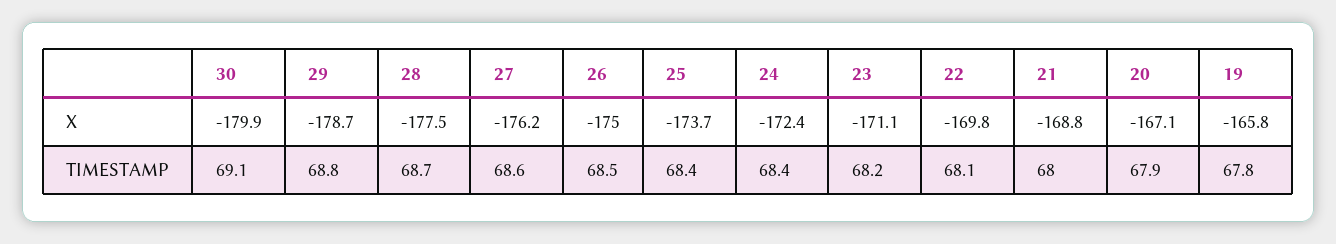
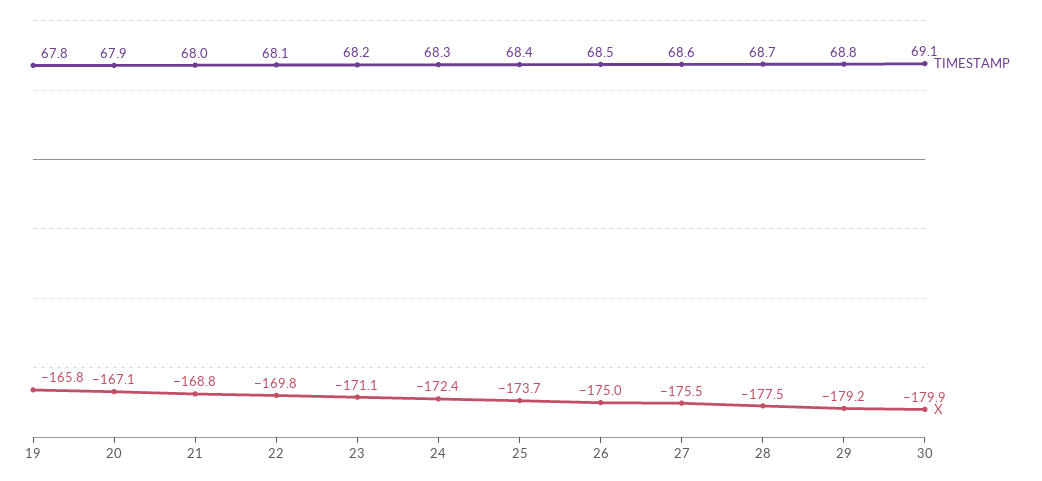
  {
    "X": {
      "30": -179.9,
-     "29": -178.7,
+     "29": -179.2,
      "28": -177.5,
-     "27": -176.2,
+     "27": -175.5,
      "26": -175,
      "25": -173.7,
      "24": -172.4,
      "23": -171.1,
      "22": -169.8,
      "21": -168.8,
      "20": -167.1,
      "19": -165.8
    },
    "TIMESTAMP": {
      "30": 69.1,
      "29": 68.8,
      "28": 68.7,
      "27": 68.6,
      "26": 68.5,
      "25": 68.4,
-     "24": 68.4,
+     "24": 68.3,
      "23": 68.2,
      "22": 68.1,
      "21": 68,
      "20": 67.9,
      "19": 67.8
    }
  }

